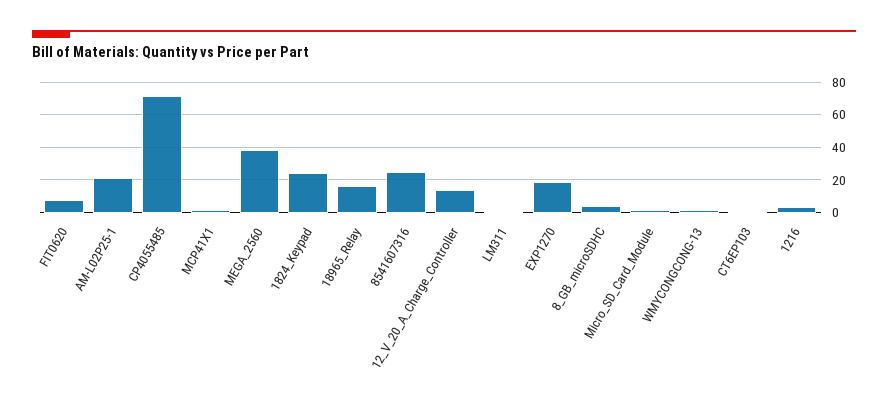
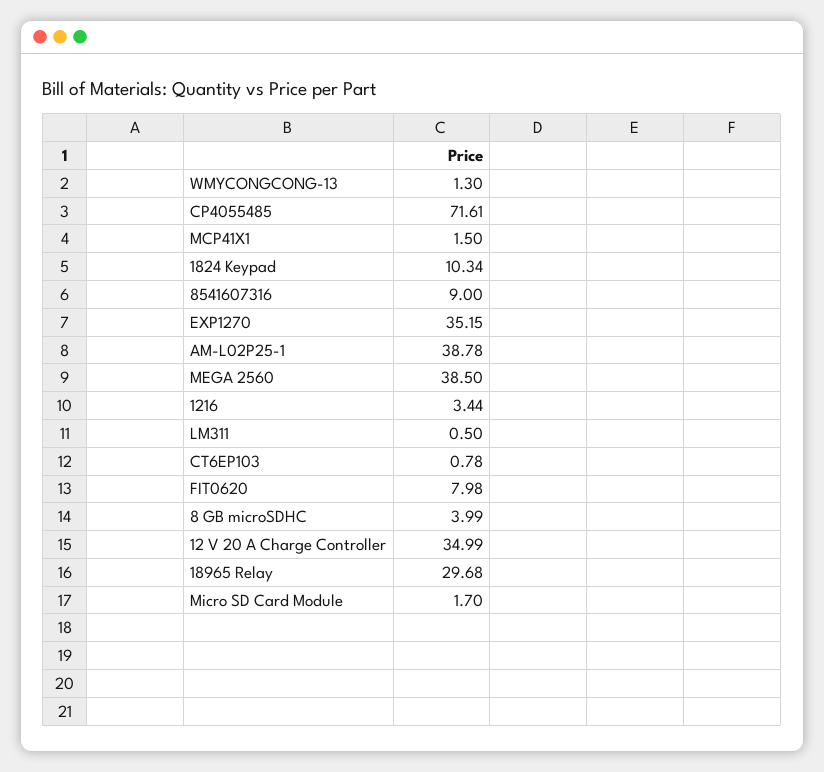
  {
    "FIT0620": 7.98,
-   "AM-L02P25-1": 20,
+   "AM-L02P25-1": 38.78,
    "CP4055485": 71.61,
    "MCP41X1": 1.5,
    "MEGA_2560": 38.5,
-   "1824_Keypad": 25,
+   "1824_Keypad": 10.34,
-   "18965_Relay": 15,
+   "18965_Relay": 29.68,
-   "8541607316": 25,
+   "8541607316": 9,
-   "12_V_20_A_Charge_Controller": 15,
+   "12_V_20_A_Charge_Controller": 34.99,
    "LM311": 0.5,
-   "EXP1270": 20,
+   "EXP1270": 35.15,
    "8_GB_microSDHC": 3.99,
    "Micro_SD_Card_Module": 1.7,
    "WMYCONGCONG-13": 1.3,
    "CT6EP103": 0.78,
    "1216": 3.44
  }

